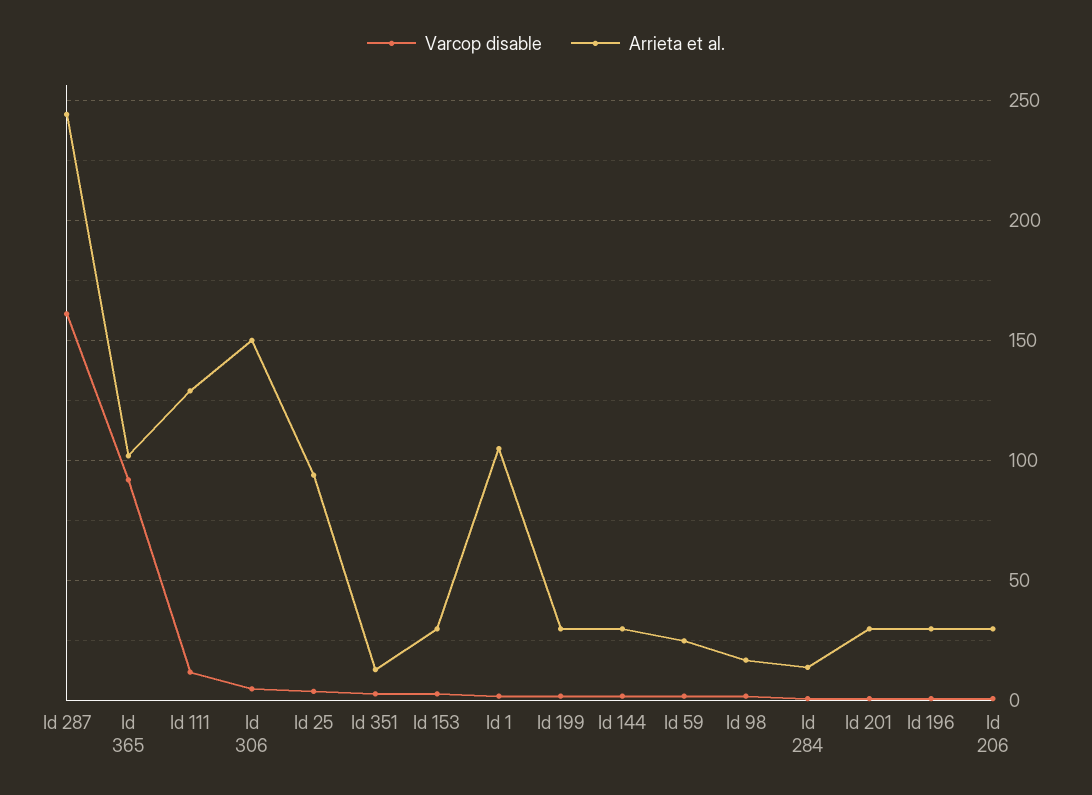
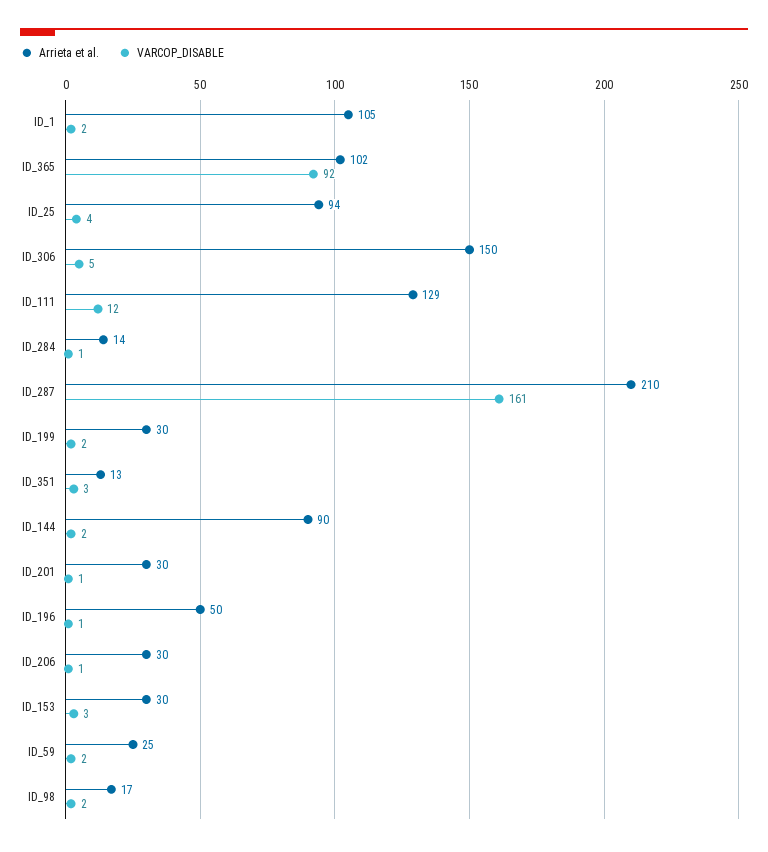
  {
    "Varcop disable": {
      "Id 287": 161,
      "Id 365": 92,
      "Id 111": 12,
      "Id 306": 5,
      "Id 25": 4,
      "Id 351": 3,
      "Id 153": 3,
      "Id 1": 2,
      "Id 199": 2,
      "Id 144": 2,
      "Id 59": 2,
      "Id 98": 2,
      "Id 284": 1,
      "Id 201": 1,
      "Id 196": 1,
      "Id 206": 1
    },
    "Arrieta et al.": {
-     "Id 287": 245,
+     "Id 287": 210,
      "Id 365": 102,
      "Id 111": 129,
      "Id 306": 150,
      "Id 25": 94,
      "Id 351": 13,
      "Id 153": 30,
      "Id 1": 105,
      "Id 199": 30,
-     "Id 144": 30,
+     "Id 144": 90,
      "Id 59": 25,
      "Id 98": 17,
      "Id 284": 14,
      "Id 201": 30,
-     "Id 196": 30,
+     "Id 196": 50,
      "Id 206": 30
    }
  }

